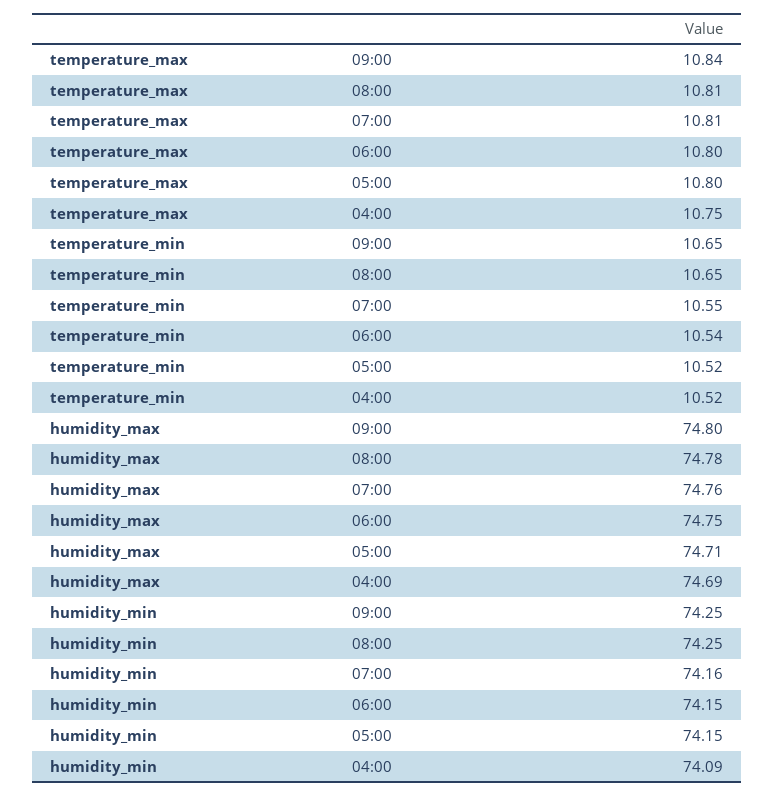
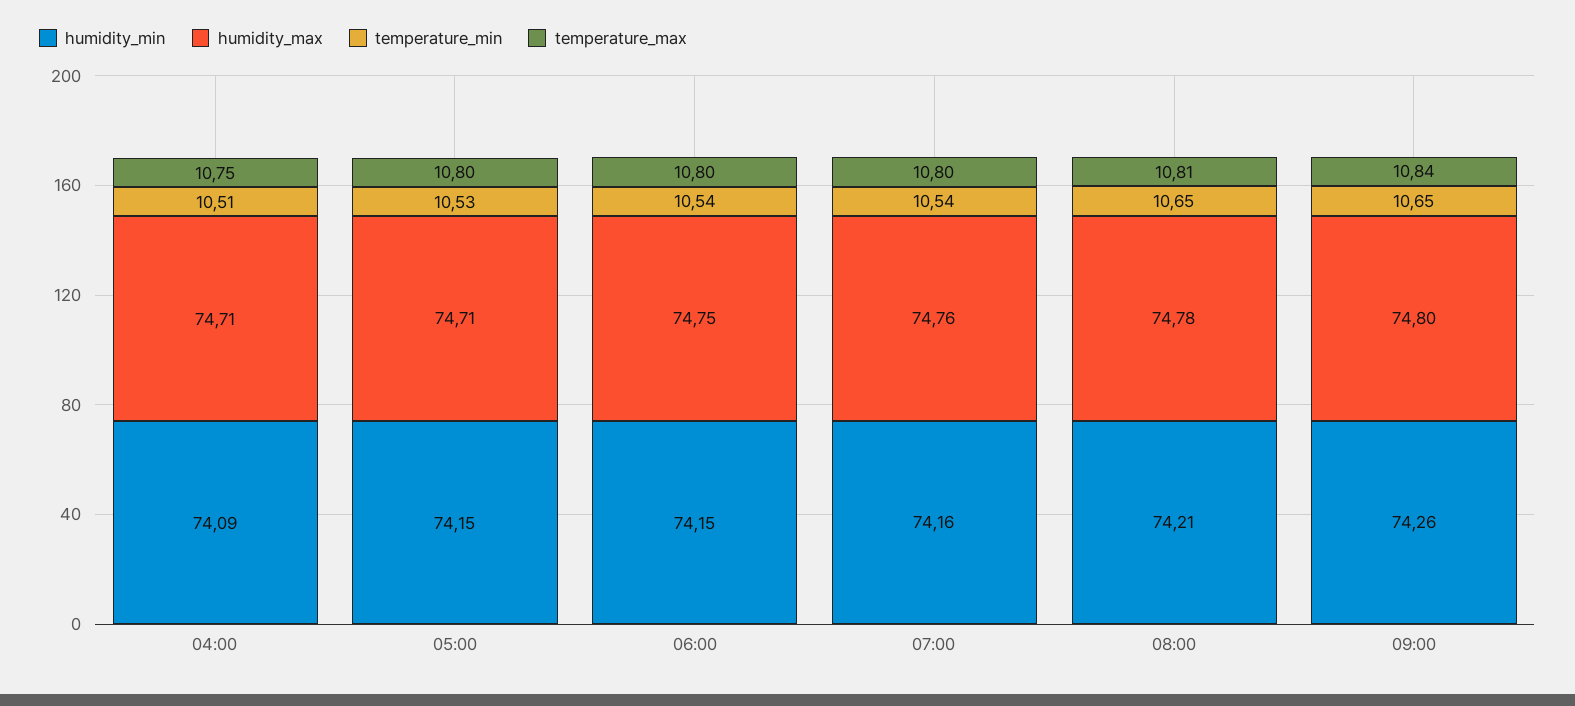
  {
    "temperature_max": {
      "09:00": 10.84,
      "08:00": 10.81,
-     "07:00": 10.81,
+     "07:00": 10.8,
      "06:00": 10.8,
      "05:00": 10.8,
      "04:00": 10.75
    },
    "temperature_min": {
      "09:00": 10.65,
      "08:00": 10.65,
-     "07:00": 10.55,
+     "07:00": 10.54,
      "06:00": 10.54,
-     "05:00": 10.52,
+     "05:00": 10.53,
-     "04:00": 10.52
+     "04:00": 10.51
    },
    "humidity_max": {
      "09:00": 74.8,
      "08:00": 74.78,
      "07:00": 74.76,
      "06:00": 74.75,
      "05:00": 74.71,
-     "04:00": 74.69
+     "04:00": 74.71
    },
    "humidity_min": {
-     "09:00": 74.25,
+     "09:00": 74.26,
-     "08:00": 74.25,
+     "08:00": 74.21,
      "07:00": 74.16,
      "06:00": 74.15,
      "05:00": 74.15,
      "04:00": 74.09
    }
  }

